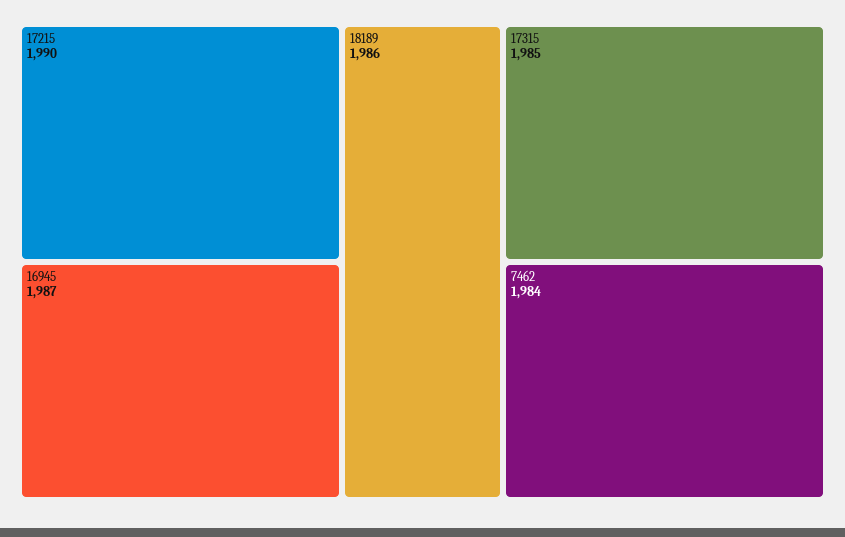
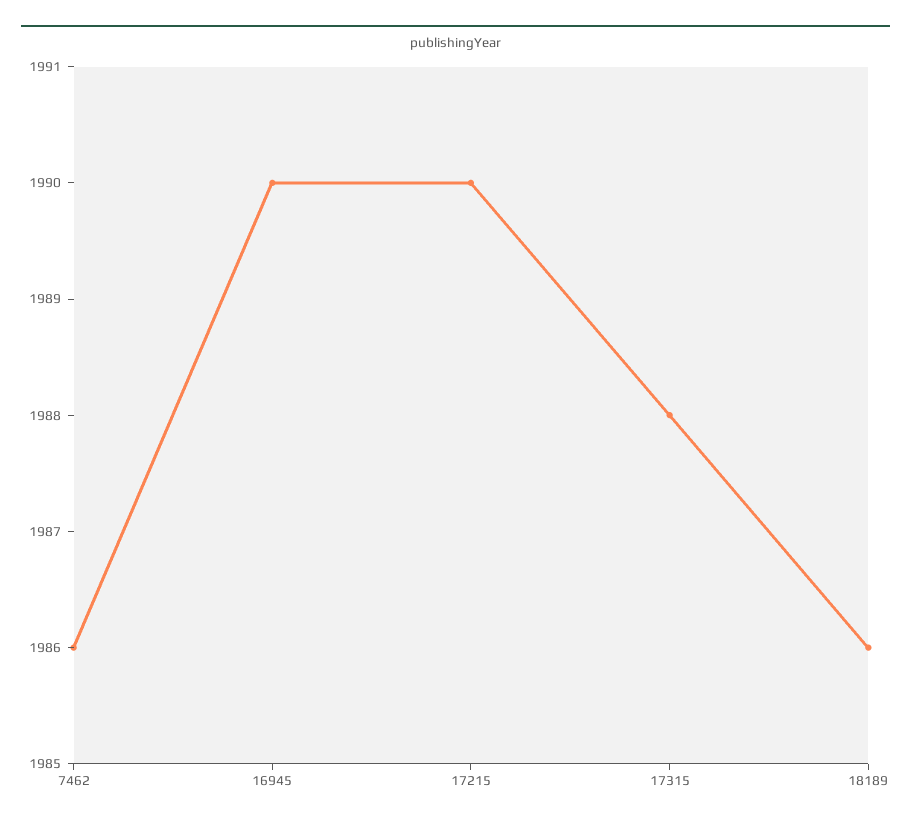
  {
    "17215": 1990,
-   "16945": 1987,
+   "16945": 1990,
    "18189": 1986,
-   "17315": 1985,
+   "17315": 1988,
-   "7462": 1984
+   "7462": 1986
  }

